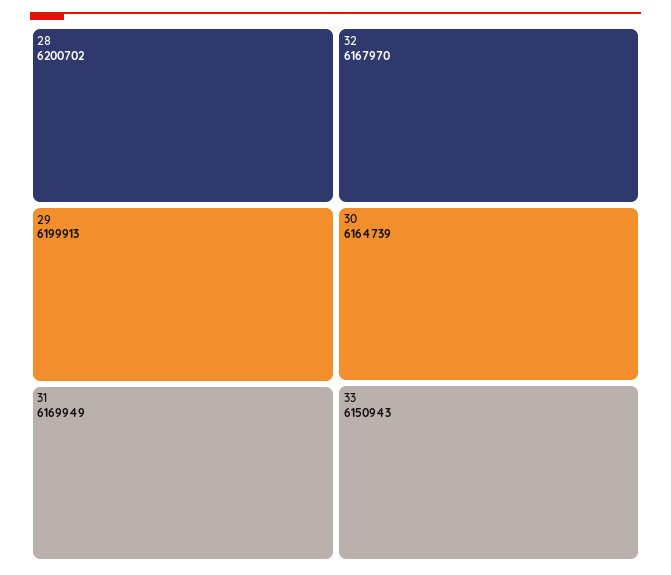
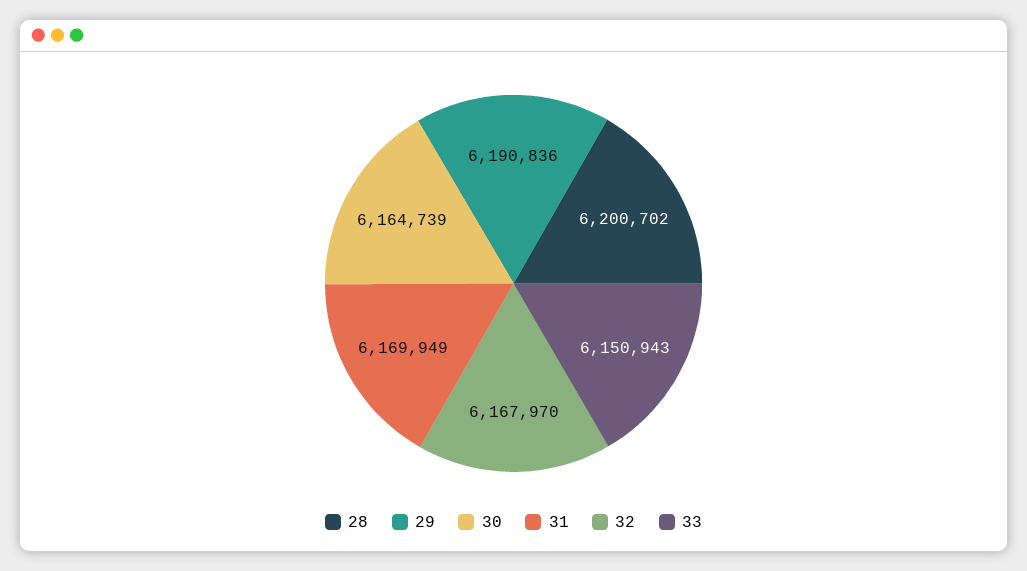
  {
    "28": 6200702,
-   "29": 6199913,
+   "29": 6190836,
    "31": 6169949,
    "32": 6167970,
    "30": 6164739,
    "33": 6150943
  }

